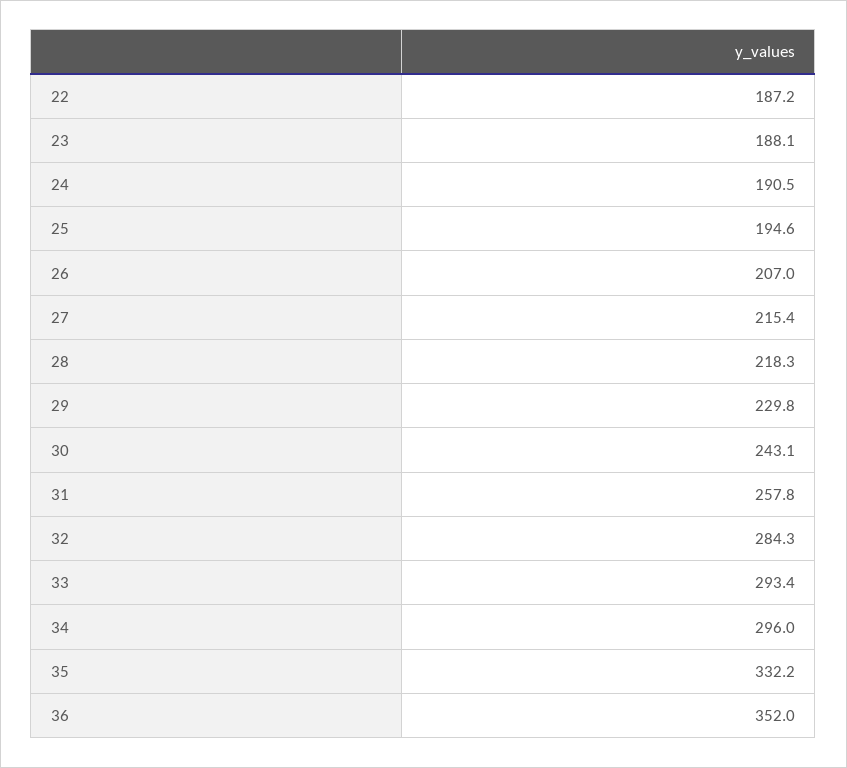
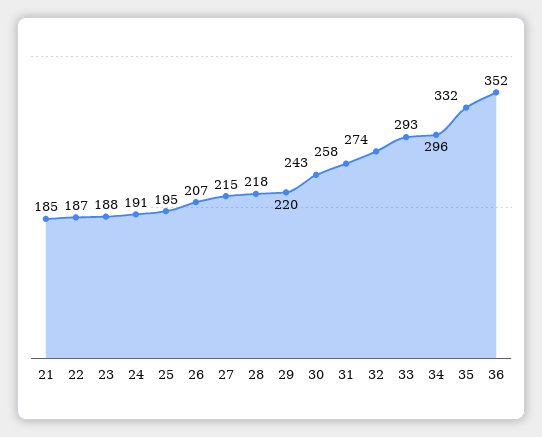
  {
    "22": 187.2,
    "23": 188.1,
    "24": 190.5,
    "25": 194.6,
    "26": 207,
    "27": 215.4,
    "28": 218.3,
-   "29": 229.8,
+   "29": 220,
    "30": 243.1,
    "31": 257.8,
-   "32": 284.3,
+   "32": 274,
    "33": 293.4,
    "34": 296,
    "35": 332.2,
-   "36": 352
+   "36": 352,
+   "21": 185
  }

